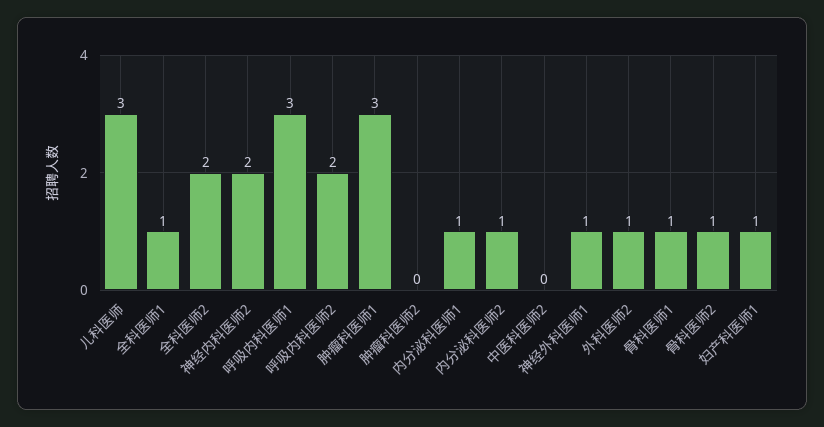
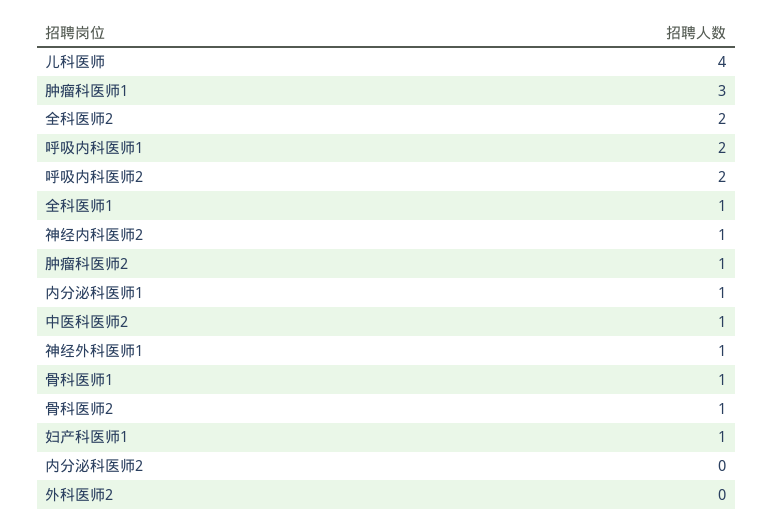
  {
-   "儿科医师": 3,
+   "儿科医师": 4,
    "全科医师1": 1,
    "全科医师2": 2,
-   "神经内科医师2": 2,
+   "神经内科医师2": 1,
-   "呼吸内科医师1": 3,
+   "呼吸内科医师1": 2,
    "呼吸内科医师2": 2,
    "肿瘤科医师1": 3,
-   "肿瘤科医师2": 0,
+   "肿瘤科医师2": 1,
    "内分泌科医师1": 1,
-   "内分泌科医师2": 1,
+   "内分泌科医师2": 0,
-   "中医科医师2": 0,
+   "中医科医师2": 1,
    "神经外科医师1": 1,
-   "外科医师2": 1,
+   "外科医师2": 0,
    "骨科医师1": 1,
    "骨科医师2": 1,
    "妇产科医师1": 1
  }

